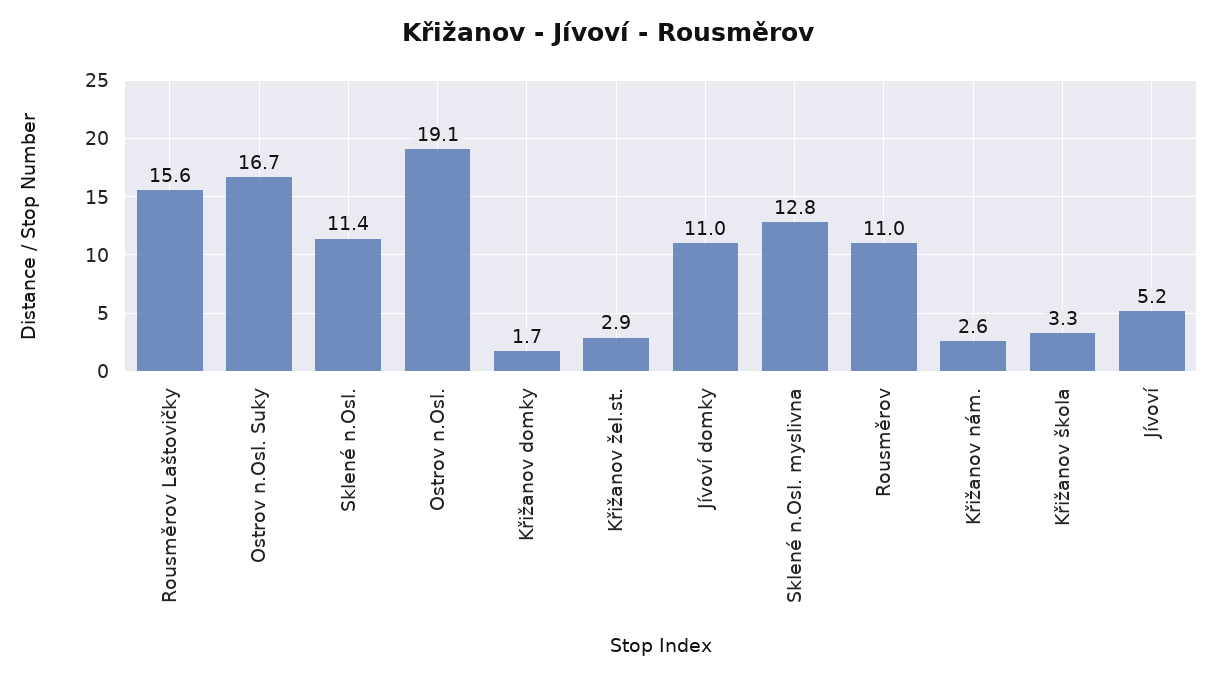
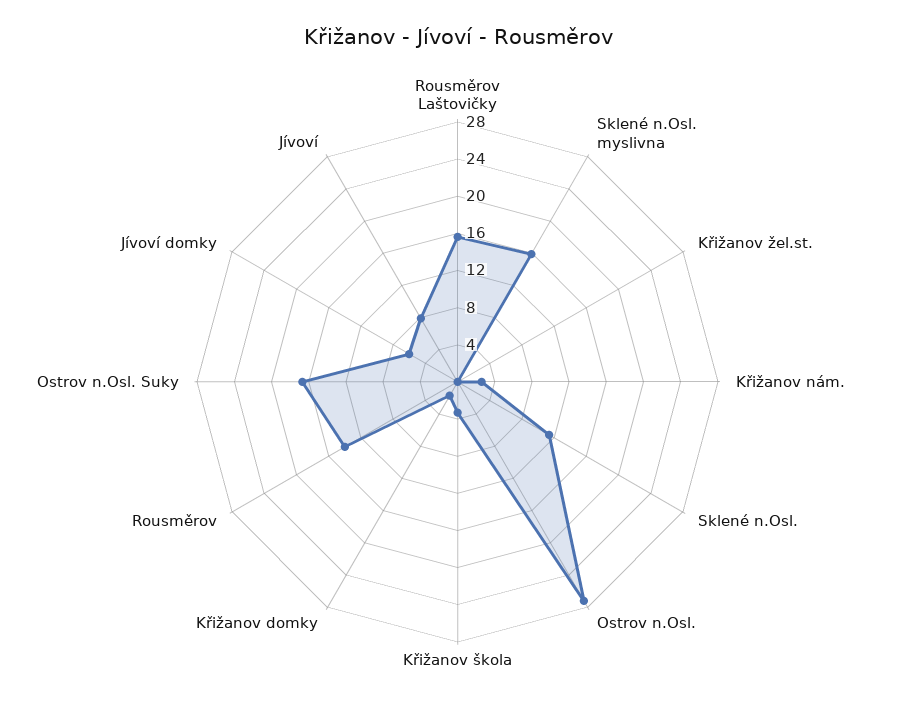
  {
    "Rousměrov Laštovičky": 15.6,
    "Ostrov n.Osl. Suky": 16.7,
    "Sklené n.Osl.": 11.4,
-   "Ostrov n.Osl.": 19.1,
+   "Ostrov n.Osl.": 27,
    "Křižanov domky": 1.7,
-   "Křižanov žel.st.": 2.9,
+   "Křižanov žel.st.": 0,
-   "Jívoví domky": 11,
+   "Jívoví domky": 6,
-   "Sklené n.Osl. myslivna": 12.8,
+   "Sklené n.Osl. myslivna": 16,
-   "Rousměrov": 11,
+   "Rousměrov": 14,
    "Křižanov nám.": 2.6,
    "Křižanov škola": 3.3,
-   "Jívoví": 5.2
+   "Jívoví": 8
  }

